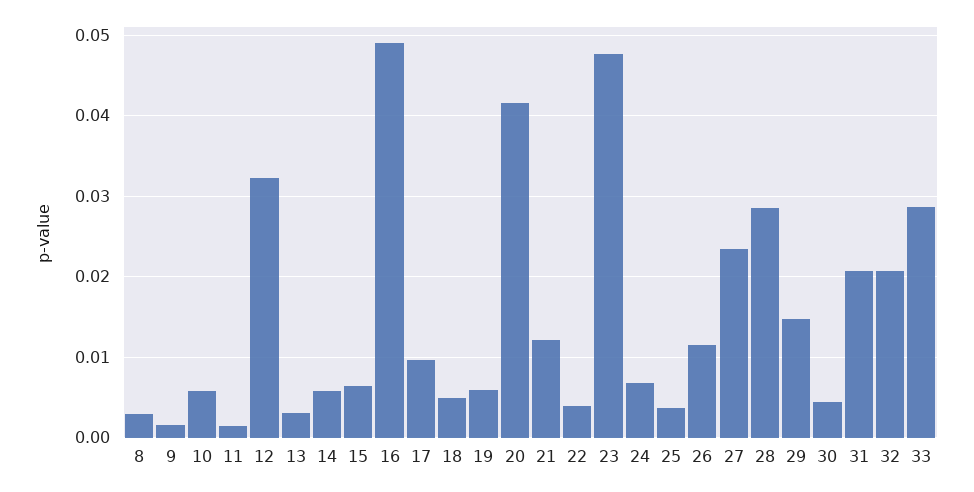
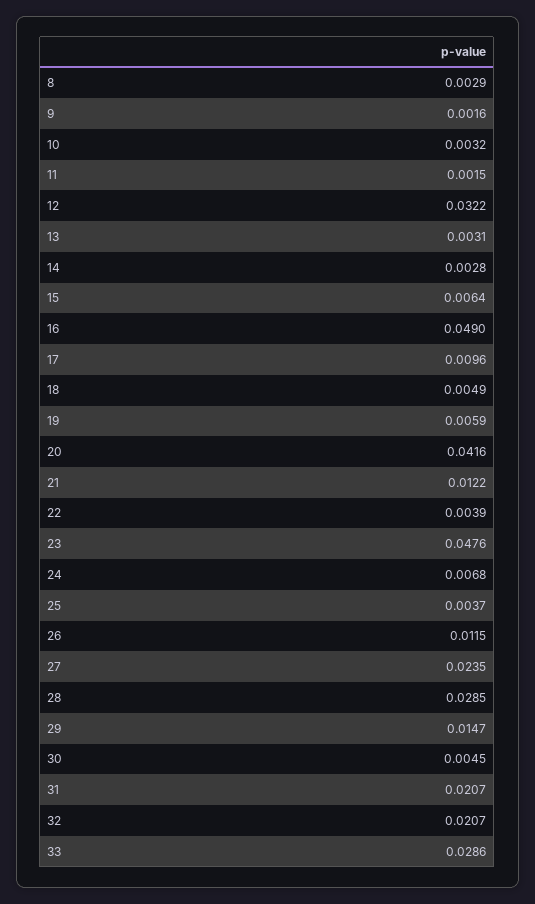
  {
    "8": 0.0029,
    "9": 0.0016,
-   "10": 0.006,
+   "10": 0.0032,
    "11": 0.0015,
    "12": 0.0322,
    "13": 0.0031,
-   "14": 0.006,
+   "14": 0.0028,
    "15": 0.0064,
    "16": 0.049,
    "17": 0.0096,
    "18": 0.0049,
    "19": 0.0059,
    "20": 0.0416,
    "21": 0.0122,
    "22": 0.0039,
    "23": 0.0476,
    "24": 0.0068,
    "25": 0.0037,
    "26": 0.0115,
    "27": 0.0235,
    "28": 0.0285,
    "29": 0.0147,
    "30": 0.0045,
    "31": 0.0207,
    "32": 0.0207,
    "33": 0.0286
  }

